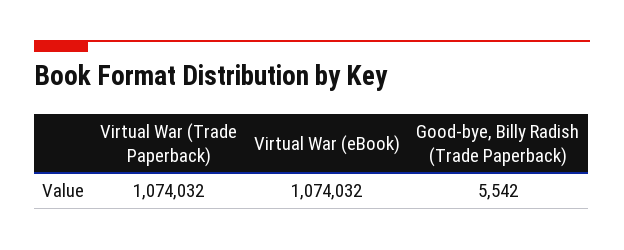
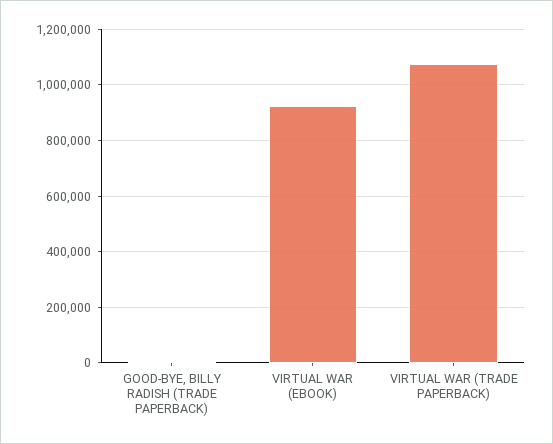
  {
    "Virtual War (Trade Paperback)": 1074032,
-   "Virtual War (eBook)": 1074032,
+   "Virtual War (eBook)": 925000,
    "Good-bye, Billy Radish (Trade Paperback)": 5542
  }

